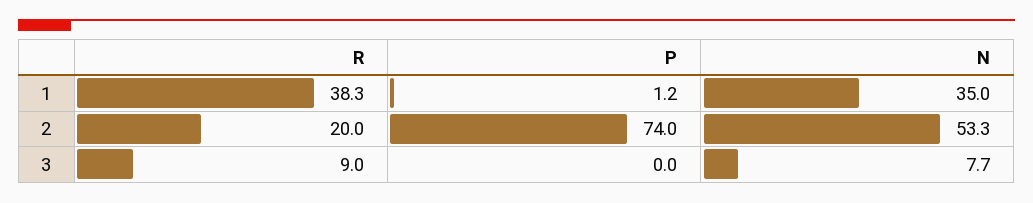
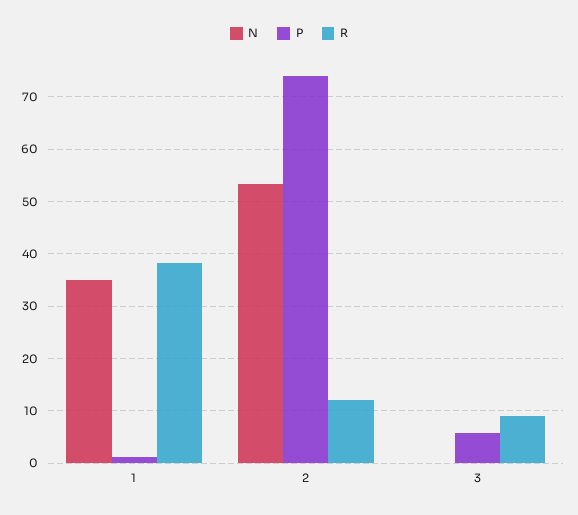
  {
    "R": {
      "1": 38.3,
-     "2": 20,
+     "2": 12,
      "3": 9
    },
    "P": {
      "1": 1.2,
      "2": 74,
-     "3": 0
+     "3": 6
    },
    "N": {
      "1": 35,
      "2": 53.3,
-     "3": 7.7
+     "3": 0
    }
  }

